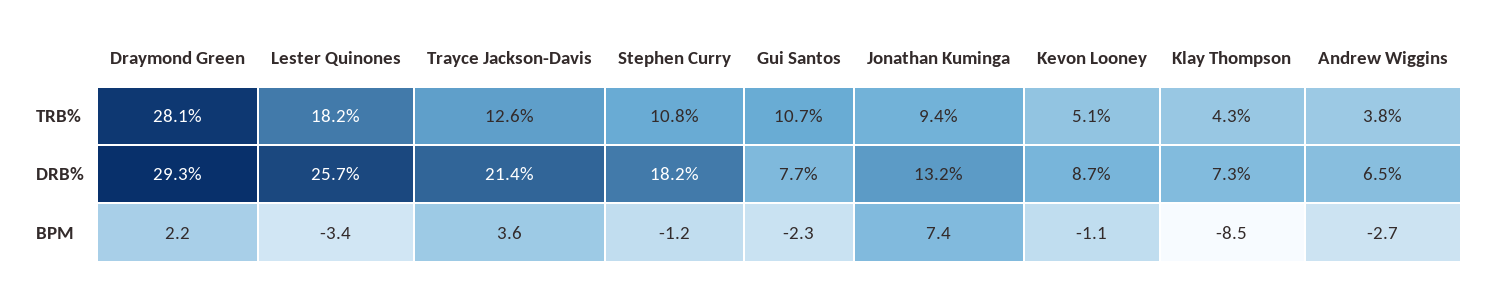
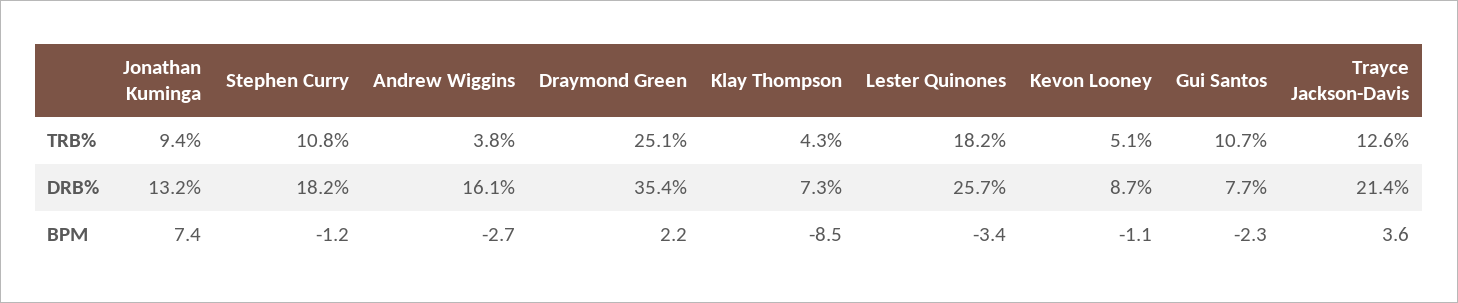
  {
    "Draymond Green": {
-     "TRB%": 28.1,
+     "TRB%": 25.1,
-     "DRB%": 29.3,
+     "DRB%": 35.4,
      "BPM": 2.2
    },
    "Lester Quinones": {
      "TRB%": 18.2,
      "DRB%": 25.7,
      "BPM": -3.4
    },
    "Trayce Jackson-Davis": {
      "TRB%": 12.6,
      "DRB%": 21.4,
      "BPM": 3.6
    },
    "Stephen Curry": {
      "TRB%": 10.8,
      "DRB%": 18.2,
      "BPM": -1.2
    },
    "Gui Santos": {
      "TRB%": 10.7,
      "DRB%": 7.7,
      "BPM": -2.3
    },
    "Jonathan Kuminga": {
      "TRB%": 9.4,
      "DRB%": 13.2,
      "BPM": 7.4
    },
    "Kevon Looney": {
      "TRB%": 5.1,
      "DRB%": 8.7,
      "BPM": -1.1
    },
    "Klay Thompson": {
      "TRB%": 4.3,
      "DRB%": 7.3,
      "BPM": -8.5
    },
    "Andrew Wiggins": {
      "TRB%": 3.8,
-     "DRB%": 6.5,
+     "DRB%": 16.1,
      "BPM": -2.7
    }
  }

